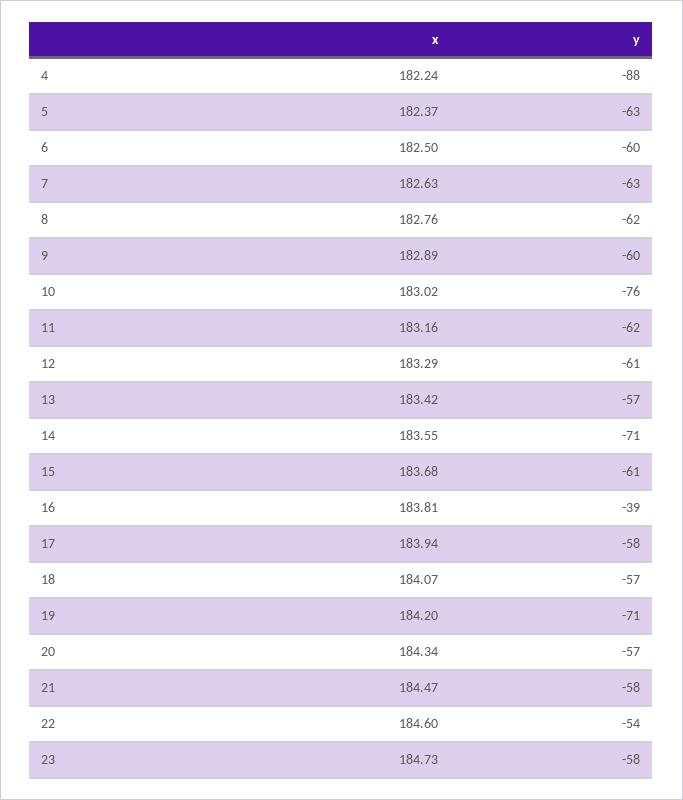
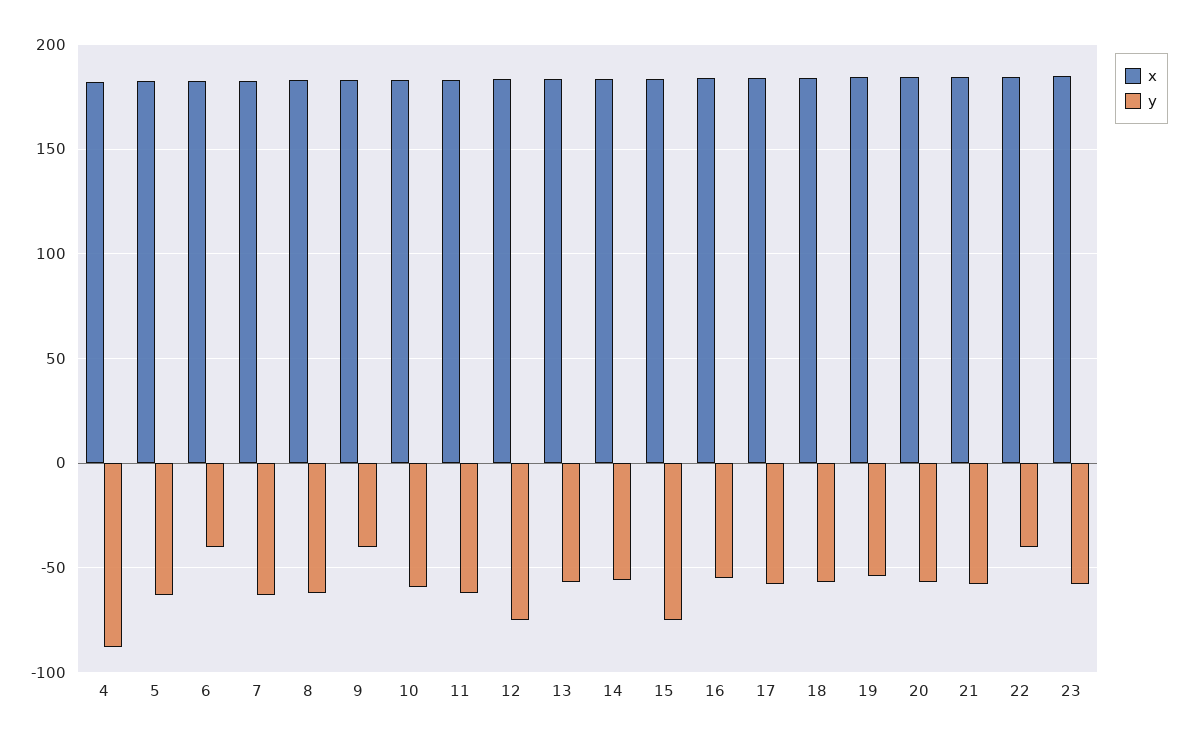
  {
    "x": {
      "4": 182.24,
      "5": 182.37,
      "6": 182.5,
      "7": 182.63,
      "8": 182.76,
      "9": 182.89,
      "10": 183.02,
      "11": 183.16,
      "12": 183.29,
      "13": 183.42,
      "14": 183.55,
      "15": 183.68,
      "16": 183.81,
      "17": 183.94,
      "18": 184.07,
      "19": 184.2,
      "20": 184.34,
      "21": 184.47,
      "22": 184.6,
      "23": 184.73
    },
    "y": {
      "4": -88,
      "5": -63,
-     "6": -60,
+     "6": -40,
      "7": -63,
      "8": -62,
-     "9": -60,
+     "9": -40,
-     "10": -76,
+     "10": -60,
      "11": -62,
-     "12": -61,
+     "12": -75,
      "13": -57,
-     "14": -71,
+     "14": -55,
-     "15": -61,
+     "15": -75,
-     "16": -39,
+     "16": -55,
      "17": -58,
      "18": -57,
-     "19": -71,
+     "19": -55,
      "20": -57,
      "21": -58,
-     "22": -54,
+     "22": -40,
      "23": -58
    }
  }

